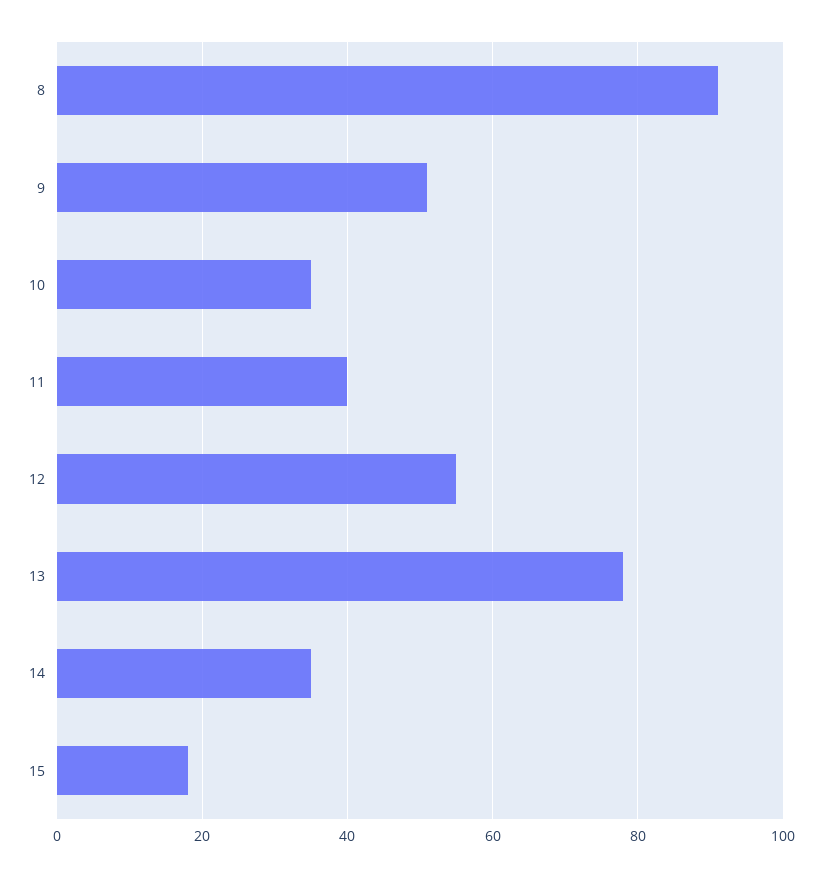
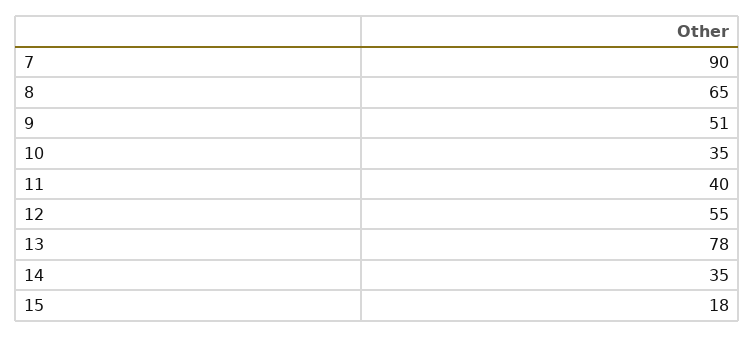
  {
-   "8": 90,
+   "8": 65,
    "9": 51,
    "10": 35,
    "11": 40,
    "12": 55,
    "13": 78,
    "14": 35,
-   "15": 18
+   "15": 18,
+   "7": 90
  }

